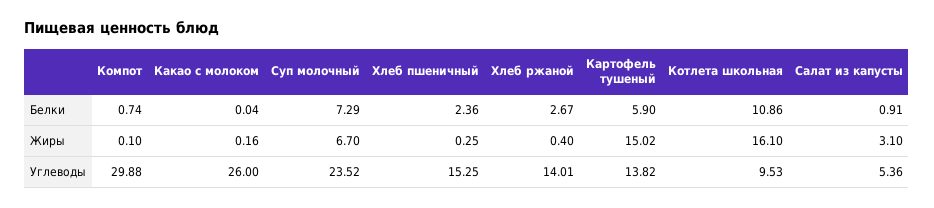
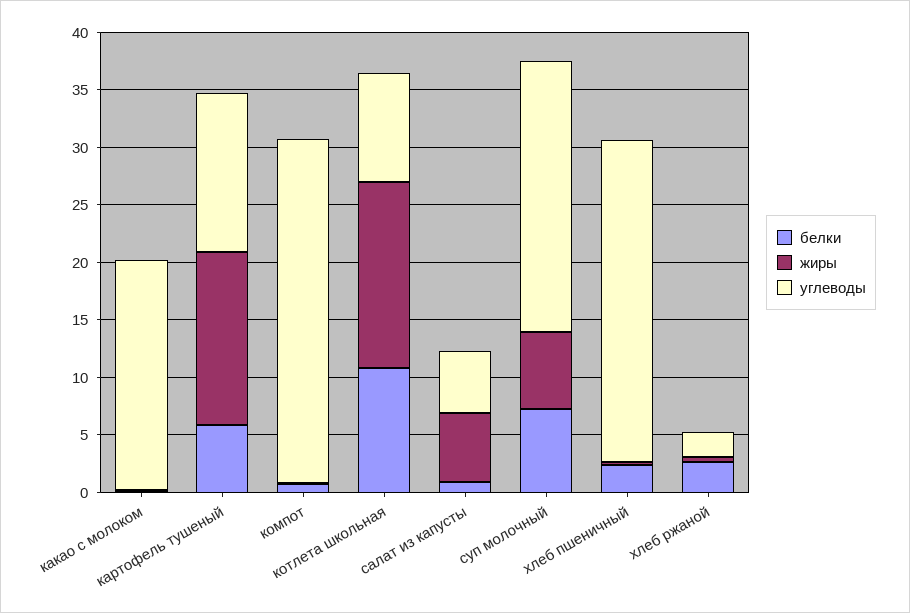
  {
    "Белки": {
      "Компот": 0.74,
      "Какао с молоком": 0.04,
      "Суп молочный": 7.29,
      "Хлеб пшеничный": 2.36,
      "Хлеб ржаной": 2.67,
      "Картофель тушеный": 5.9,
      "Котлета школьная": 10.86,
      "Салат из капусты": 0.91
    },
    "Жиры": {
      "Компот": 0.1,
      "Какао с молоком": 0.16,
      "Суп молочный": 6.7,
      "Хлеб пшеничный": 0.25,
      "Хлеб ржаной": 0.4,
      "Картофель тушеный": 15.02,
      "Котлета школьная": 16.1,
-     "Салат из капусты": 3.1
+     "Салат из капусты": 6
    },
    "Углеводы": {
      "Компот": 29.88,
-     "Какао с молоком": 26,
+     "Какао с молоком": 20,
      "Суп молочный": 23.52,
-     "Хлеб пшеничный": 15.25,
+     "Хлеб пшеничный": 28,
-     "Хлеб ржаной": 14.01,
+     "Хлеб ржаной": 2,
      "Картофель тушеный": 13.82,
      "Котлета школьная": 9.53,
      "Салат из капусты": 5.36
    }
  }

